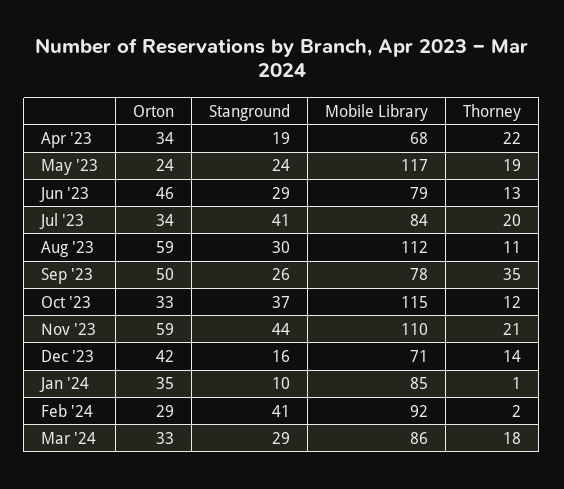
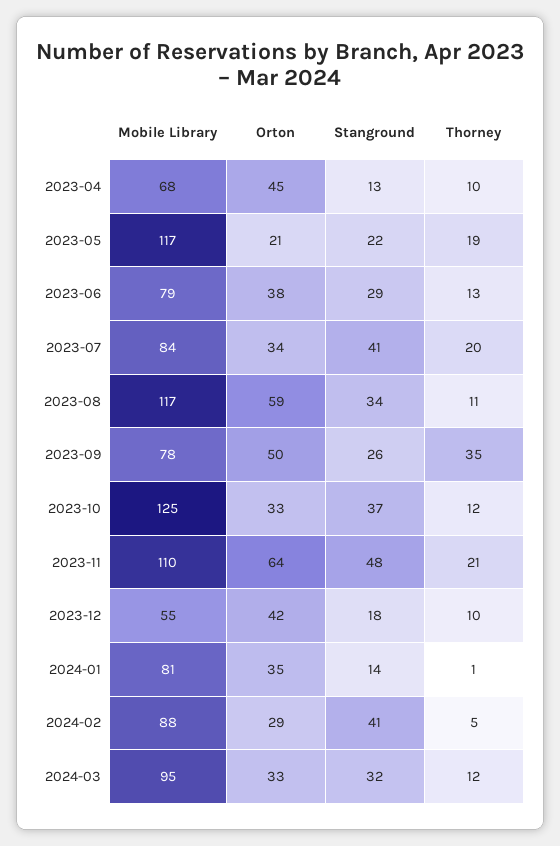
  {
    "Orton": {
-     "Apr '23": 34,
+     "Apr '23": 45,
-     "May '23": 24,
+     "May '23": 21,
-     "Jun '23": 46,
+     "Jun '23": 38,
      "Jul '23": 34,
      "Aug '23": 59,
      "Sep '23": 50,
      "Oct '23": 33,
-     "Nov '23": 59,
+     "Nov '23": 64,
      "Dec '23": 42,
      "Jan '24": 35,
      "Feb '24": 29,
      "Mar '24": 33
    },
    "Stanground": {
-     "Apr '23": 19,
+     "Apr '23": 13,
-     "May '23": 24,
+     "May '23": 22,
      "Jun '23": 29,
      "Jul '23": 41,
-     "Aug '23": 30,
+     "Aug '23": 34,
      "Sep '23": 26,
      "Oct '23": 37,
-     "Nov '23": 44,
+     "Nov '23": 48,
-     "Dec '23": 16,
+     "Dec '23": 18,
-     "Jan '24": 10,
+     "Jan '24": 14,
      "Feb '24": 41,
-     "Mar '24": 29
+     "Mar '24": 32
    },
    "Mobile Library": {
      "Apr '23": 68,
      "May '23": 117,
      "Jun '23": 79,
      "Jul '23": 84,
-     "Aug '23": 112,
+     "Aug '23": 117,
      "Sep '23": 78,
-     "Oct '23": 115,
+     "Oct '23": 125,
      "Nov '23": 110,
-     "Dec '23": 71,
+     "Dec '23": 55,
-     "Jan '24": 85,
+     "Jan '24": 81,
-     "Feb '24": 92,
+     "Feb '24": 88,
-     "Mar '24": 86
+     "Mar '24": 95
    },
    "Thorney": {
-     "Apr '23": 22,
+     "Apr '23": 10,
      "May '23": 19,
      "Jun '23": 13,
      "Jul '23": 20,
      "Aug '23": 11,
      "Sep '23": 35,
      "Oct '23": 12,
      "Nov '23": 21,
-     "Dec '23": 14,
+     "Dec '23": 10,
      "Jan '24": 1,
-     "Feb '24": 2,
+     "Feb '24": 5,
-     "Mar '24": 18
+     "Mar '24": 12
    }
  }

